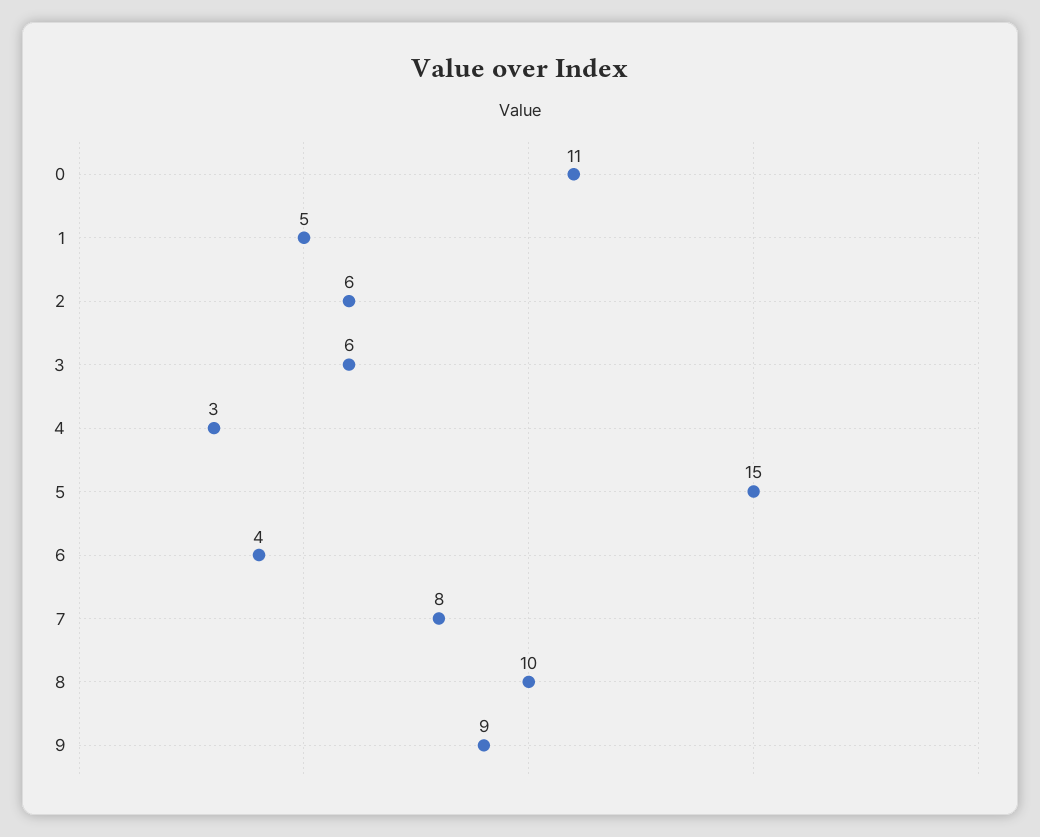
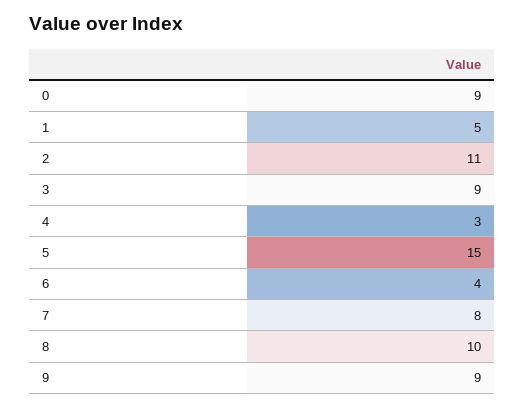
  {
-   "0": 11,
+   "0": 9,
    "1": 5,
-   "2": 6,
+   "2": 11,
-   "3": 6,
+   "3": 9,
    "4": 3,
    "5": 15,
    "6": 4,
    "7": 8,
    "8": 10,
    "9": 9
  }

